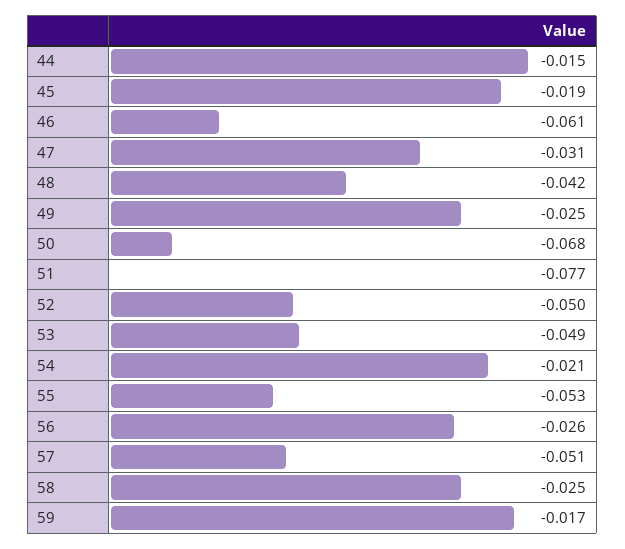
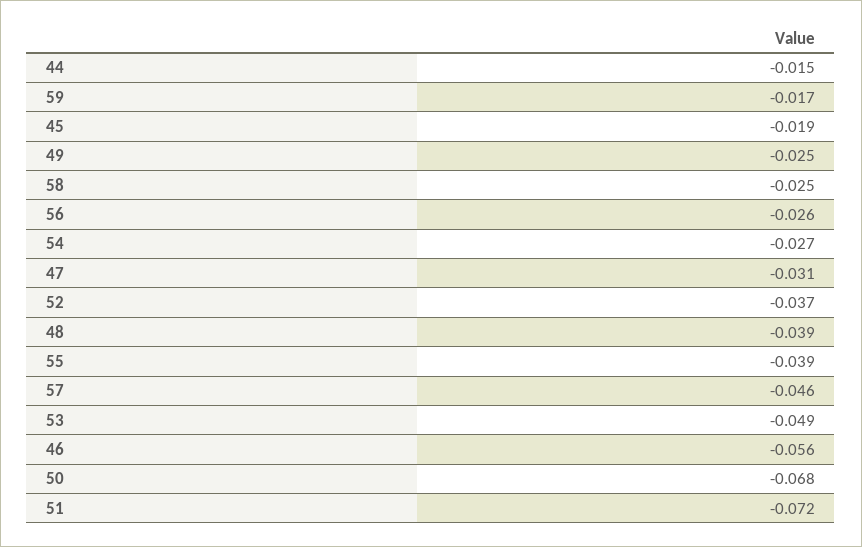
  {
    "44": -0.015,
    "45": -0.019,
-   "46": -0.061,
+   "46": -0.056,
    "47": -0.031,
-   "48": -0.042,
+   "48": -0.039,
    "49": -0.025,
    "50": -0.068,
-   "51": -0.077,
+   "51": -0.072,
-   "52": -0.05,
+   "52": -0.037,
    "53": -0.049,
-   "54": -0.021,
+   "54": -0.027,
-   "55": -0.053,
+   "55": -0.039,
    "56": -0.026,
-   "57": -0.051,
+   "57": -0.046,
    "58": -0.025,
    "59": -0.017
  }

